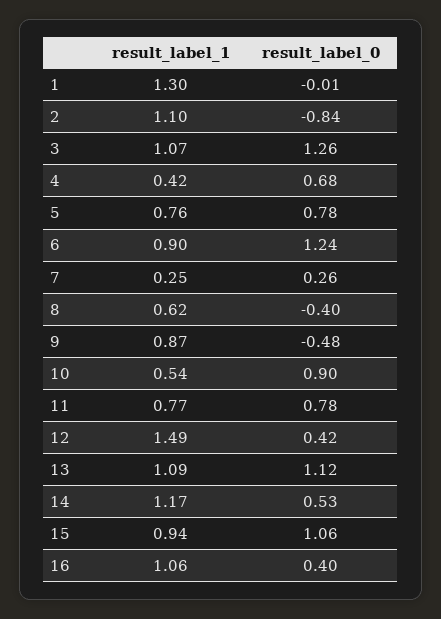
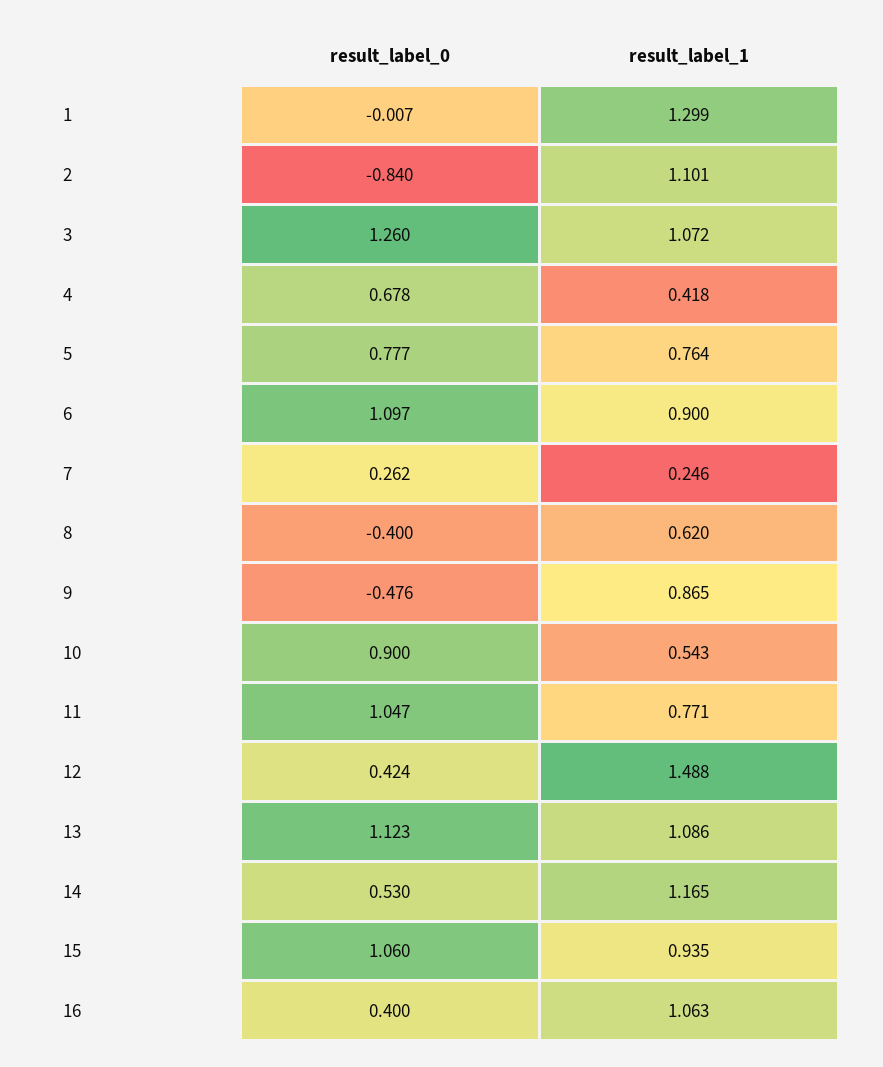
  {
    "result_label_1": {
      "1": 1.299,
      "2": 1.101,
      "3": 1.072,
      "4": 0.418,
      "5": 0.764,
      "6": 0.9,
      "7": 0.246,
      "8": 0.62,
      "9": 0.865,
      "10": 0.543,
      "11": 0.771,
      "12": 1.488,
      "13": 1.086,
      "14": 1.165,
      "15": 0.935,
      "16": 1.063
    },
    "result_label_0": {
      "1": -0.007,
      "2": -0.84,
      "3": 1.26,
      "4": 0.678,
      "5": 0.777,
-     "6": 1.24,
+     "6": 1.097,
      "7": 0.262,
      "8": -0.4,
      "9": -0.476,
      "10": 0.9,
-     "11": 0.78,
+     "11": 1.047,
      "12": 0.424,
      "13": 1.123,
      "14": 0.53,
      "15": 1.06,
      "16": 0.4
    }
  }

